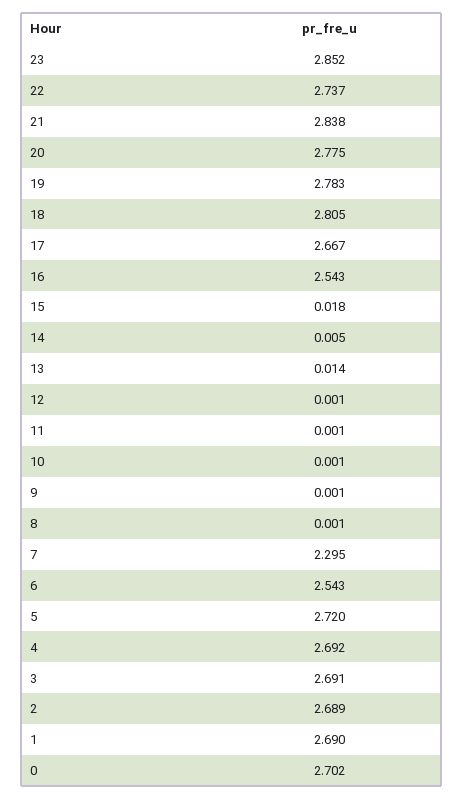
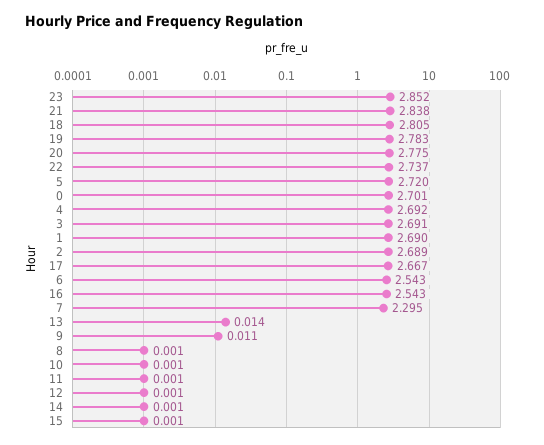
  {
    "23": 2.852,
    "22": 2.737,
    "21": 2.838,
    "20": 2.775,
    "19": 2.783,
    "18": 2.805,
    "17": 2.667,
    "16": 2.543,
-   "15": 0.018,
+   "15": 0.001,
-   "14": 0.005,
+   "14": 0.001,
    "13": 0.014,
    "12": 0.001,
    "11": 0.001,
    "10": 0.001,
-   "9": 0.001,
+   "9": 0.011,
    "8": 0.001,
    "7": 2.295,
    "6": 2.543,
    "5": 2.72,
    "4": 2.692,
    "3": 2.691,
    "2": 2.689,
    "1": 2.69,
-   "0": 2.702
+   "0": 2.701
  }

